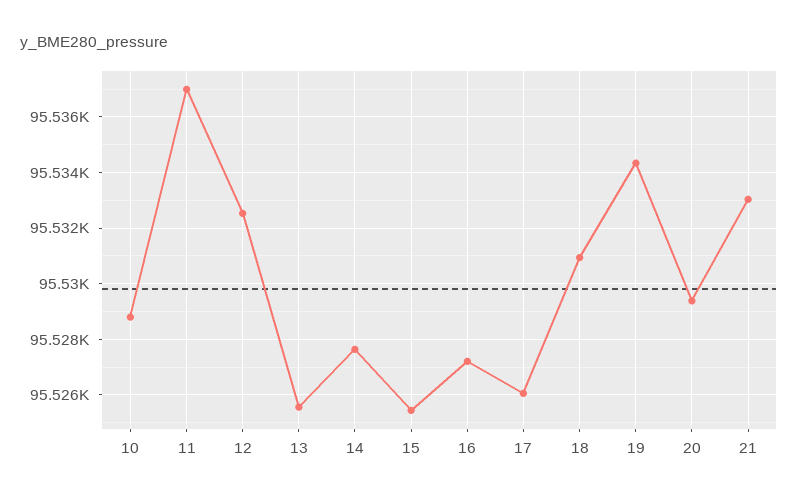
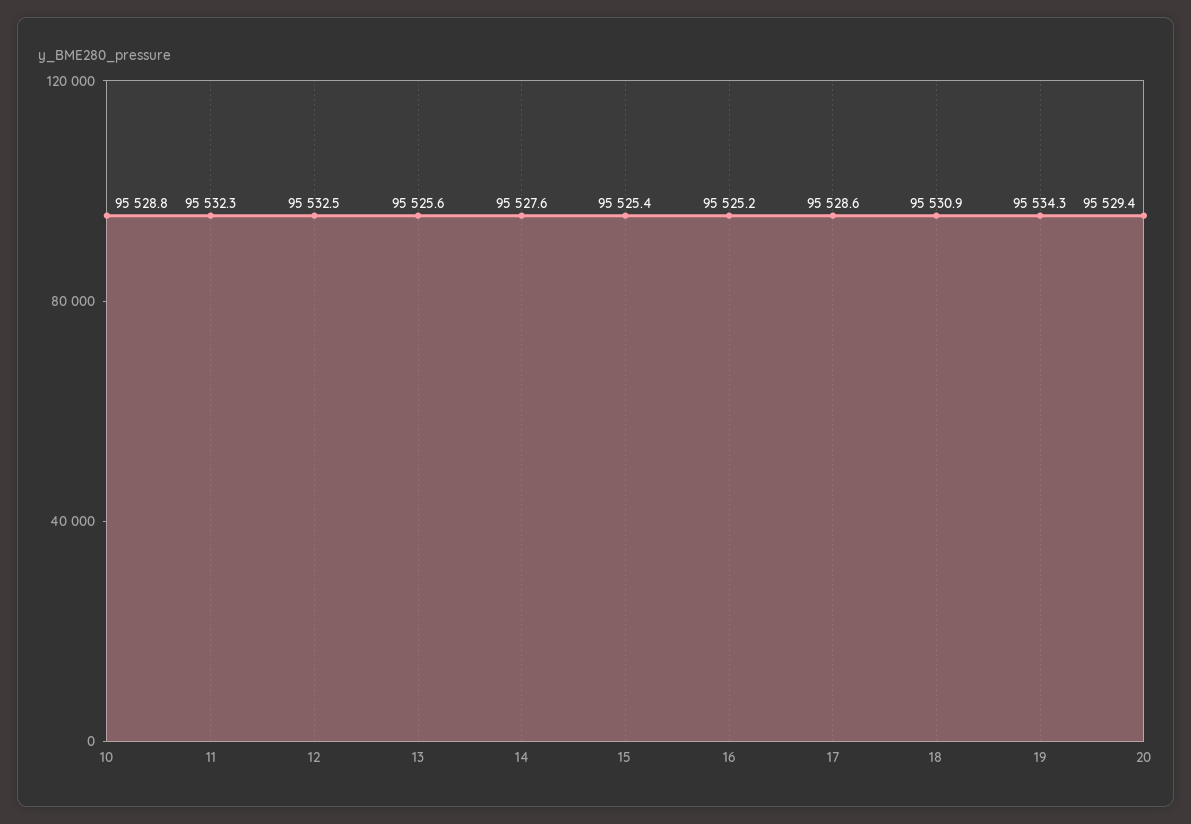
  {
    "10": 95528.8,
-   "11": 95537,
+   "11": 95532.3,
    "12": 95532.5,
    "13": 95525.6,
    "14": 95527.6,
    "15": 95525.4,
-   "16": 95527.25,
+   "16": 95525.2,
-   "17": 95526,
+   "17": 95528.6,
    "18": 95530.9,
    "19": 95534.3,
-   "20": 95529.4,
+   "20": 95529.4
-   "21": 95533
  }

